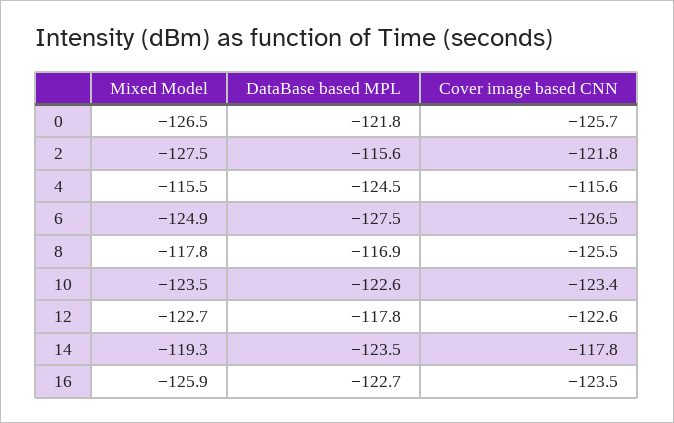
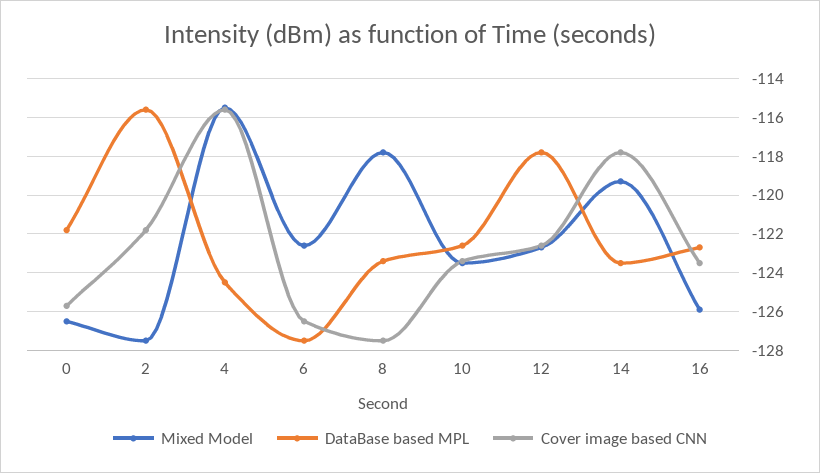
  {
    "Mixed Model": {
      "0": -126.5,
      "2": -127.5,
      "4": -115.5,
-     "6": -124.9,
+     "6": -122.5,
      "8": -117.8,
      "10": -123.5,
      "12": -122.7,
      "14": -119.3,
      "16": -125.9
    },
    "DataBase based MPL": {
      "0": -121.8,
      "2": -115.6,
      "4": -124.5,
      "6": -127.5,
-     "8": -116.9,
+     "8": -123.5,
      "10": -122.6,
      "12": -117.8,
      "14": -123.5,
      "16": -122.7
    },
    "Cover image based CNN": {
      "0": -125.7,
      "2": -121.8,
      "4": -115.6,
      "6": -126.5,
-     "8": -125.5,
+     "8": -127.5,
      "10": -123.4,
      "12": -122.6,
      "14": -117.8,
      "16": -123.5
    }
  }

